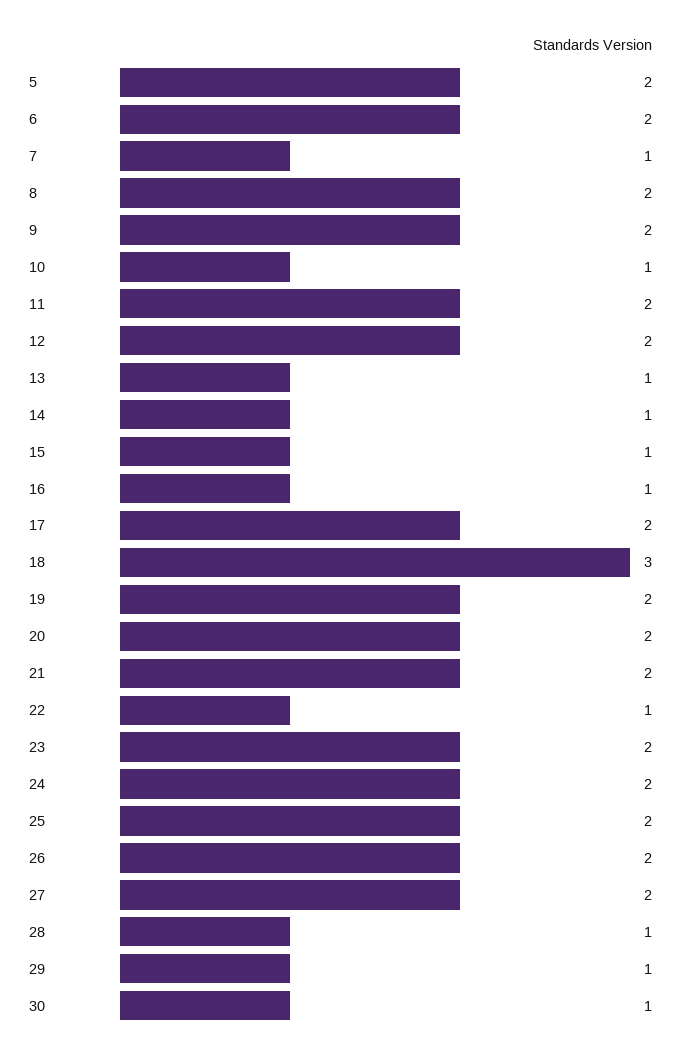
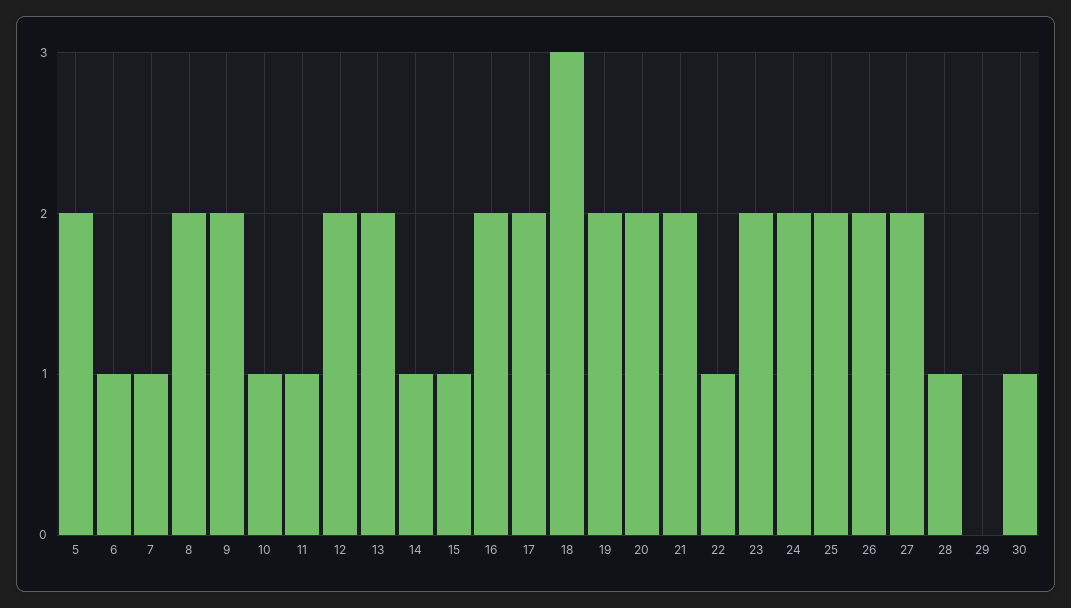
  {
    "5": 2,
-   "6": 2,
+   "6": 1,
    "7": 1,
    "8": 2,
    "9": 2,
    "10": 1,
-   "11": 2,
+   "11": 1,
    "12": 2,
-   "13": 1,
+   "13": 2,
    "14": 1,
    "15": 1,
-   "16": 1,
+   "16": 2,
    "17": 2,
    "18": 3,
    "19": 2,
    "20": 2,
    "21": 2,
    "22": 1,
    "23": 2,
    "24": 2,
    "25": 2,
    "26": 2,
    "27": 2,
    "28": 1,
-   "29": 1,
+   "29": 0,
    "30": 1
  }

